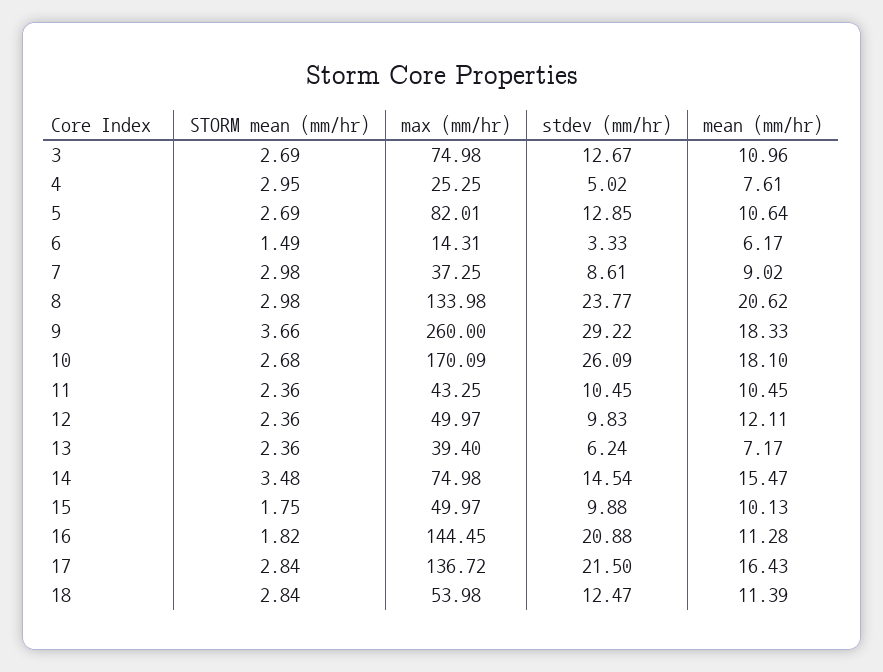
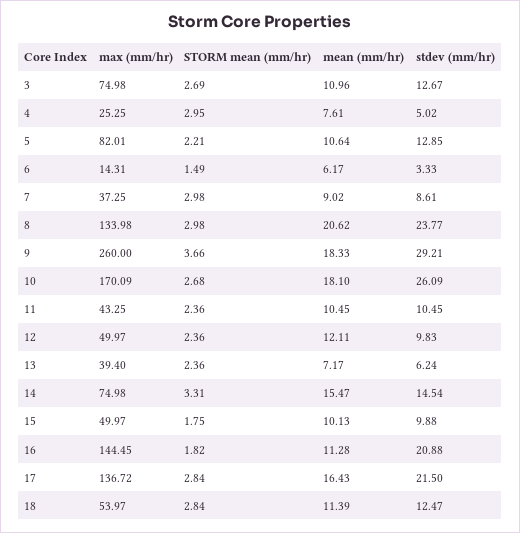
  {
    "STORM mean (mm/hr)": {
      "3": 2.69,
      "4": 2.95,
-     "5": 2.69,
+     "5": 2.21,
      "6": 1.49,
      "7": 2.98,
      "8": 2.98,
      "9": 3.66,
      "10": 2.68,
      "11": 2.36,
      "12": 2.36,
      "13": 2.36,
-     "14": 3.48,
+     "14": 3.31,
      "15": 1.75,
      "16": 1.82,
      "17": 2.84,
      "18": 2.84
    },
    "max (mm/hr)": {
      "3": 74.98,
      "4": 25.25,
      "5": 82.01,
      "6": 14.31,
      "7": 37.25,
      "8": 133.98,
      "9": 260,
      "10": 170.09,
      "11": 43.25,
      "12": 49.97,
      "13": 39.4,
      "14": 74.98,
      "15": 49.97,
      "16": 144.45,
      "17": 136.72,
-     "18": 53.98
+     "18": 53.97
    },
    "stdev (mm/hr)": {
      "3": 12.67,
      "4": 5.02,
      "5": 12.85,
      "6": 3.33,
      "7": 8.61,
      "8": 23.77,
-     "9": 29.22,
+     "9": 29.21,
      "10": 26.09,
      "11": 10.45,
      "12": 9.83,
      "13": 6.24,
      "14": 14.54,
      "15": 9.88,
      "16": 20.88,
      "17": 21.5,
      "18": 12.47
    },
    "mean (mm/hr)": {
      "3": 10.96,
      "4": 7.61,
      "5": 10.64,
      "6": 6.17,
      "7": 9.02,
      "8": 20.62,
      "9": 18.33,
      "10": 18.1,
      "11": 10.45,
      "12": 12.11,
      "13": 7.17,
      "14": 15.47,
      "15": 10.13,
      "16": 11.28,
      "17": 16.43,
      "18": 11.39
    }
  }

